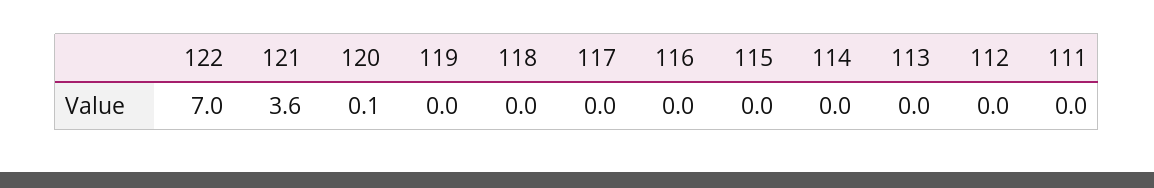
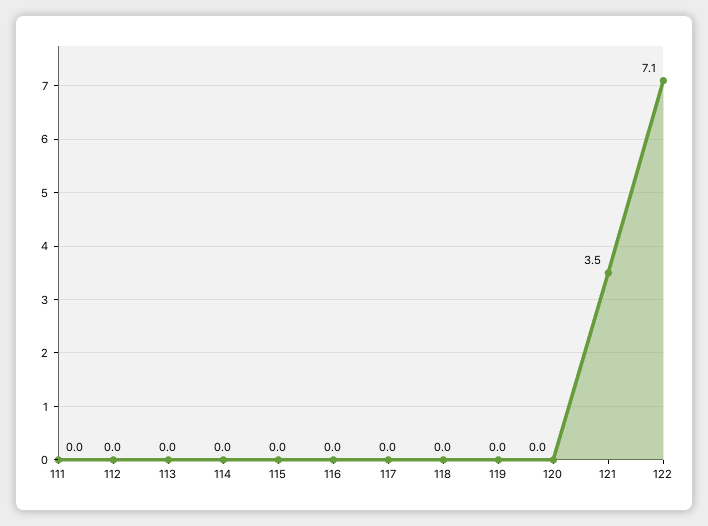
  {
-   "122": 7,
+   "122": 7.1,
-   "121": 3.6,
+   "121": 3.5,
-   "120": 0.1,
+   "120": 0,
    "119": 0,
    "118": 0,
    "117": 0,
    "116": 0,
    "115": 0,
    "114": 0,
    "113": 0,
    "112": 0,
    "111": 0
  }

